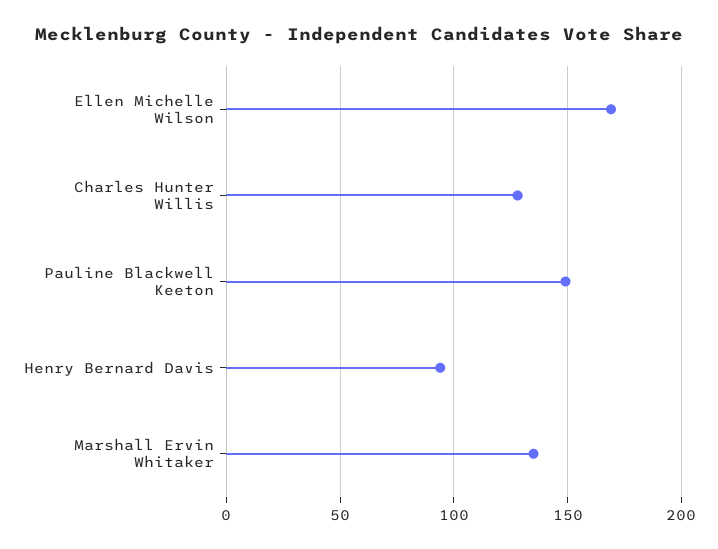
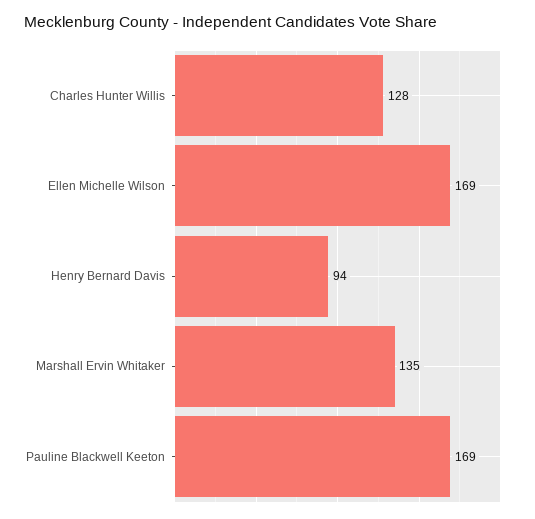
  {
    "Ellen Michelle Wilson": 169,
    "Charles Hunter Willis": 128,
-   "Pauline Blackwell Keeton": 150,
+   "Pauline Blackwell Keeton": 169,
    "Henry Bernard Davis": 94,
    "Marshall Ervin Whitaker": 135
  }

